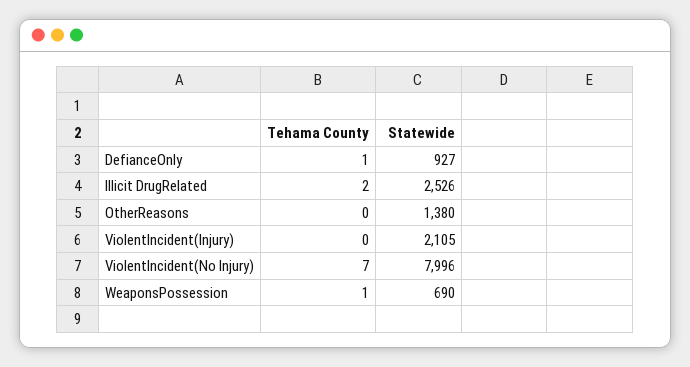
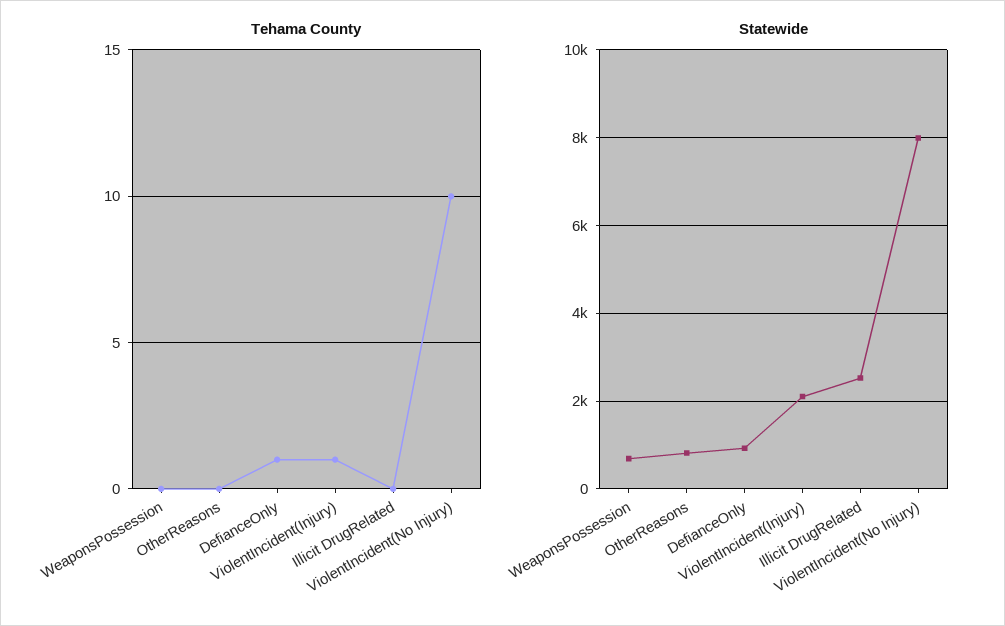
  {
    "Tehama County": {
      "DefianceOnly": 1,
-     "Illicit DrugRelated": 2,
+     "Illicit DrugRelated": 0,
      "OtherReasons": 0,
-     "ViolentIncident(Injury)": 0,
+     "ViolentIncident(Injury)": 1,
-     "ViolentIncident(No Injury)": 7,
+     "ViolentIncident(No Injury)": 10,
-     "WeaponsPossession": 1
+     "WeaponsPossession": 0
    },
    "Statewide": {
      "DefianceOnly": 927,
      "Illicit DrugRelated": 2526,
-     "OtherReasons": 1380,
+     "OtherReasons": 800,
      "ViolentIncident(Injury)": 2105,
      "ViolentIncident(No Injury)": 7996,
      "WeaponsPossession": 690
    }
  }

